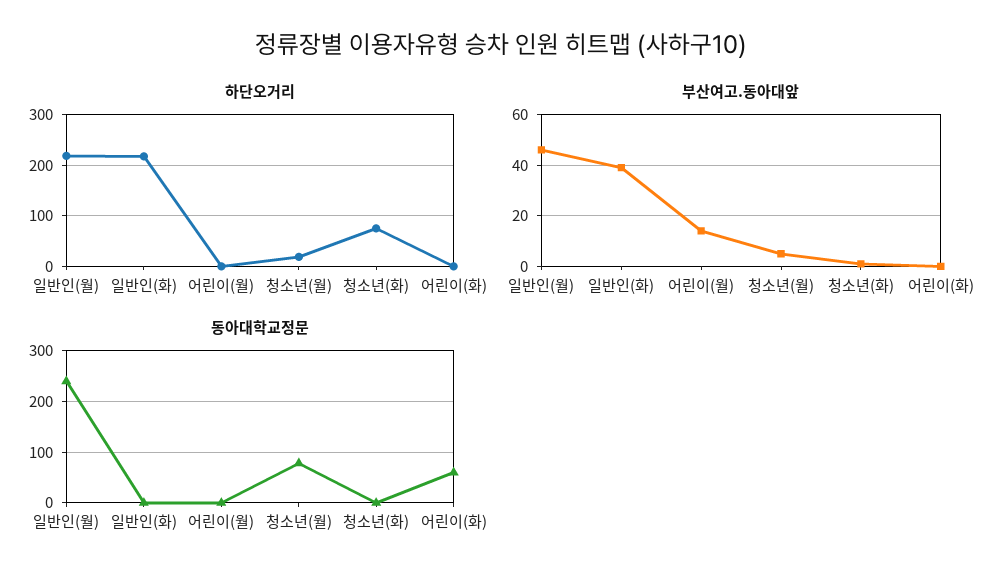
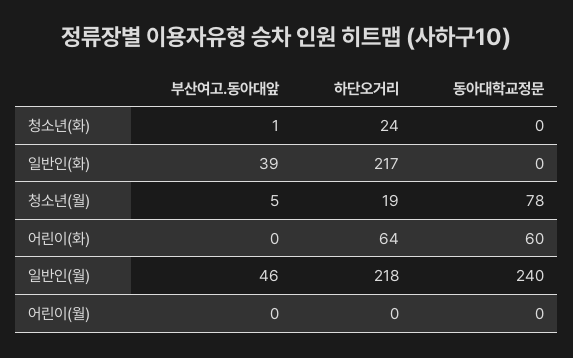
  {
    "하단오거리": {
      "일반인(월)": 218,
      "일반인(화)": 217,
      "어린이(월)": 0,
      "청소년(월)": 19,
-     "청소년(화)": 80,
+     "청소년(화)": 24,
-     "어린이(화)": 0
+     "어린이(화)": 64
    },
    "부산여고.동아대앞": {
      "일반인(월)": 46,
      "일반인(화)": 39,
-     "어린이(월)": 15,
+     "어린이(월)": 0,
      "청소년(월)": 5,
      "청소년(화)": 1,
      "어린이(화)": 0
    },
    "동아대학교정문": {
      "일반인(월)": 240,
      "일반인(화)": 0,
      "어린이(월)": 0,
      "청소년(월)": 78,
      "청소년(화)": 0,
      "어린이(화)": 60
    }
  }

